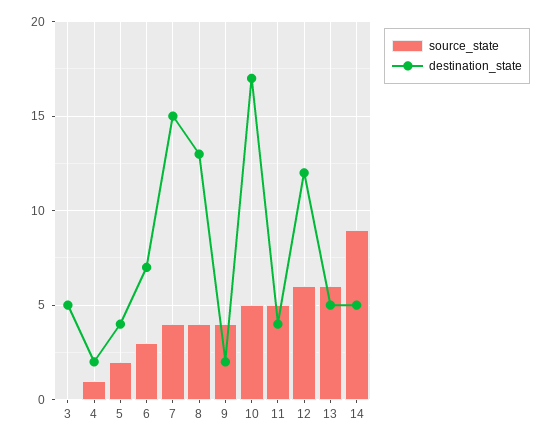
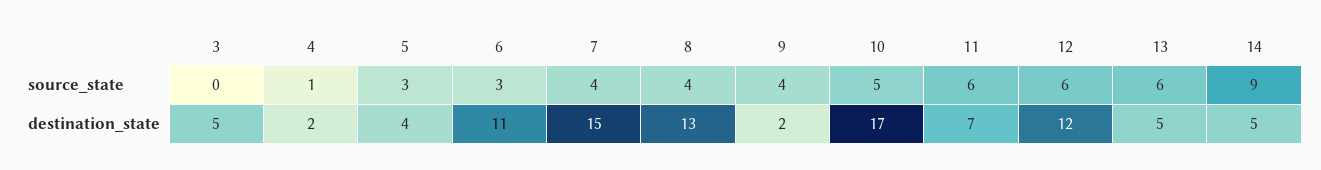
  {
    "source_state": {
      "3": 0,
      "4": 1,
-     "5": 2,
+     "5": 3,
      "6": 3,
      "7": 4,
      "8": 4,
      "9": 4,
      "10": 5,
-     "11": 5,
+     "11": 6,
      "12": 6,
      "13": 6,
      "14": 9
    },
    "destination_state": {
      "3": 5,
      "4": 2,
      "5": 4,
-     "6": 7,
+     "6": 11,
      "7": 15,
      "8": 13,
      "9": 2,
      "10": 17,
-     "11": 4,
+     "11": 7,
      "12": 12,
      "13": 5,
      "14": 5
    }
  }

